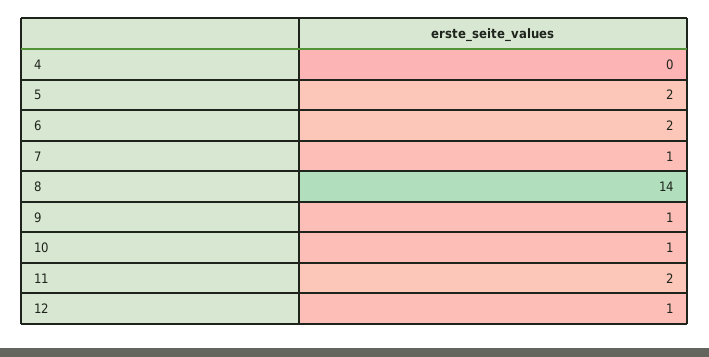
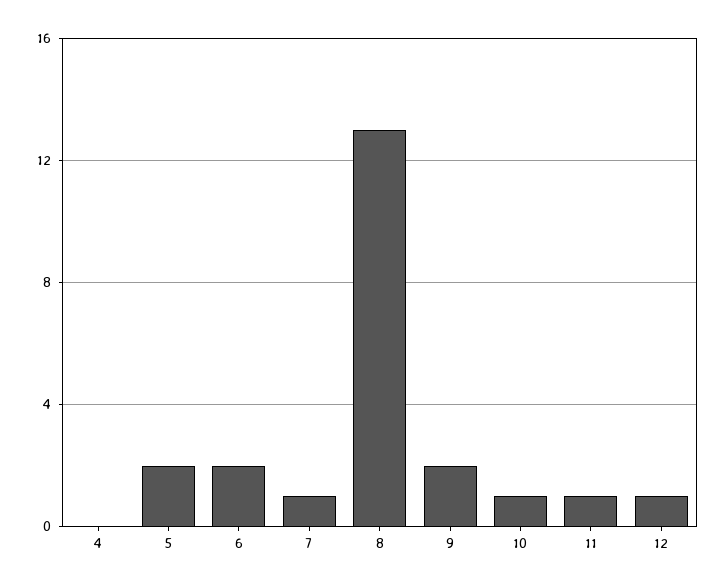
  {
    "4": 0,
    "5": 2,
    "6": 2,
    "7": 1,
-   "8": 14,
+   "8": 13,
-   "9": 1,
+   "9": 2,
    "10": 1,
-   "11": 2,
+   "11": 1,
    "12": 1
  }

